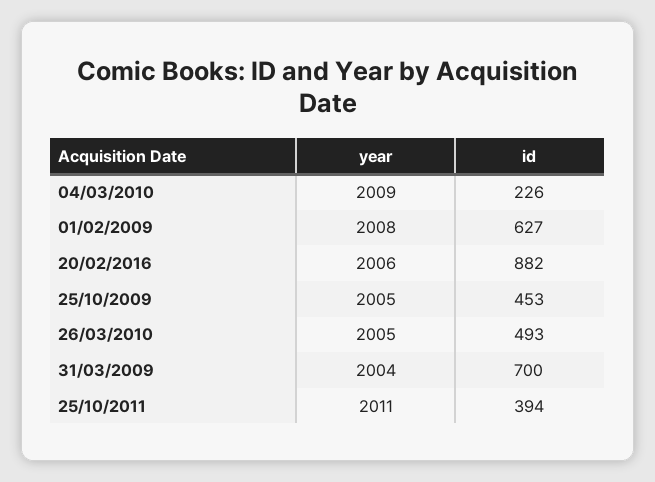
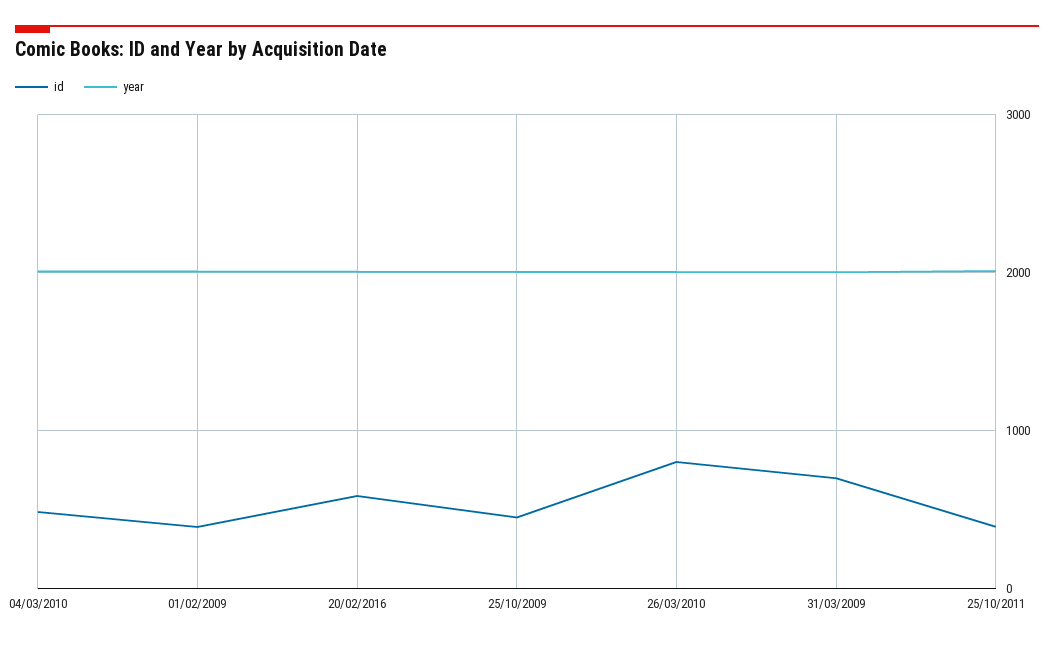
  {
    "year": {
      "04/03/2010": 2009,
      "01/02/2009": 2008,
      "20/02/2016": 2006,
      "25/10/2009": 2005,
      "26/03/2010": 2005,
      "31/03/2009": 2004,
      "25/10/2011": 2011
    },
    "id": {
-     "04/03/2010": 226,
+     "04/03/2010": 500,
-     "01/02/2009": 627,
+     "01/02/2009": 400,
-     "20/02/2016": 882,
+     "20/02/2016": 600,
      "25/10/2009": 453,
-     "26/03/2010": 493,
+     "26/03/2010": 800,
      "31/03/2009": 700,
      "25/10/2011": 394
    }
  }

